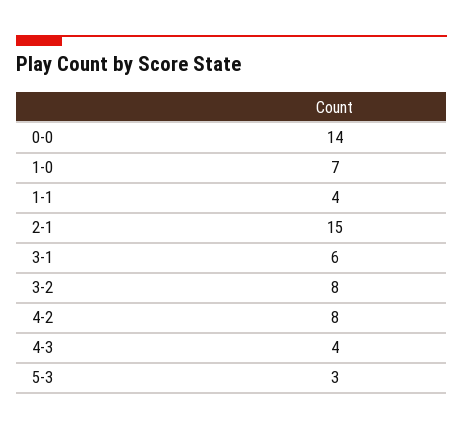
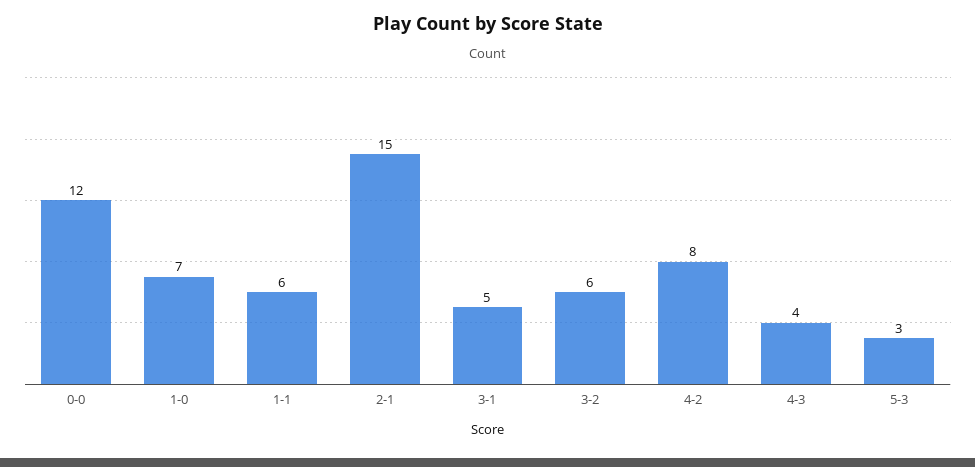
  {
-   "0-0": 14,
+   "0-0": 12,
    "1-0": 7,
-   "1-1": 4,
+   "1-1": 6,
    "2-1": 15,
-   "3-1": 6,
+   "3-1": 5,
-   "3-2": 8,
+   "3-2": 6,
    "4-2": 8,
    "4-3": 4,
    "5-3": 3
  }

